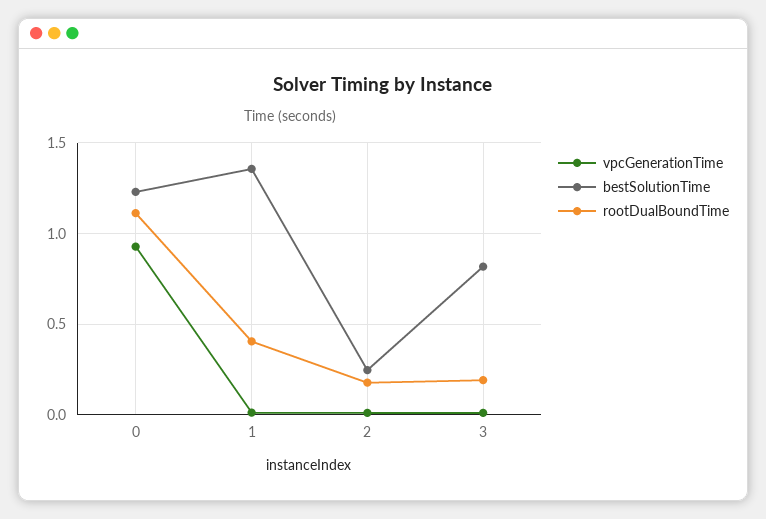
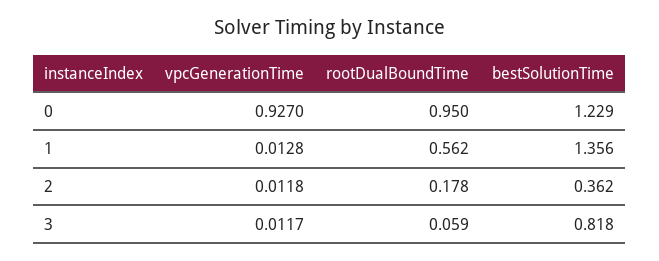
  {
    "vpcGenerationTime": {
      "0": 0.927,
      "1": 0.0128,
      "2": 0.0118,
      "3": 0.0117
    },
    "bestSolutionTime": {
      "0": 1.229,
      "1": 1.356,
-     "2": 0.25,
+     "2": 0.362,
      "3": 0.818
    },
    "rootDualBoundTime": {
-     "0": 1.1,
+     "0": 0.95,
-     "1": 0.4,
+     "1": 0.562,
      "2": 0.178,
-     "3": 0.2
+     "3": 0.059
    }
  }

